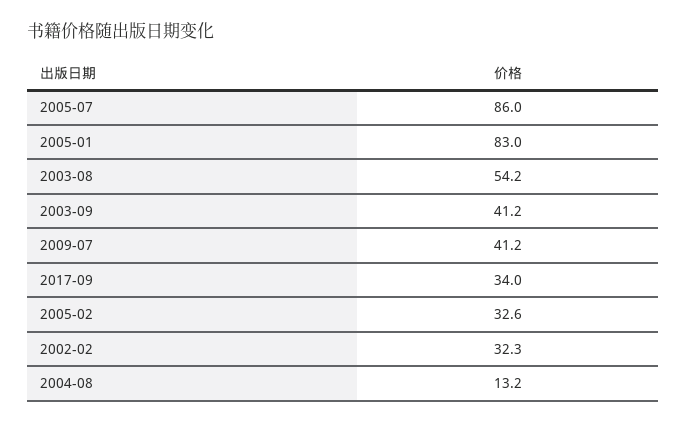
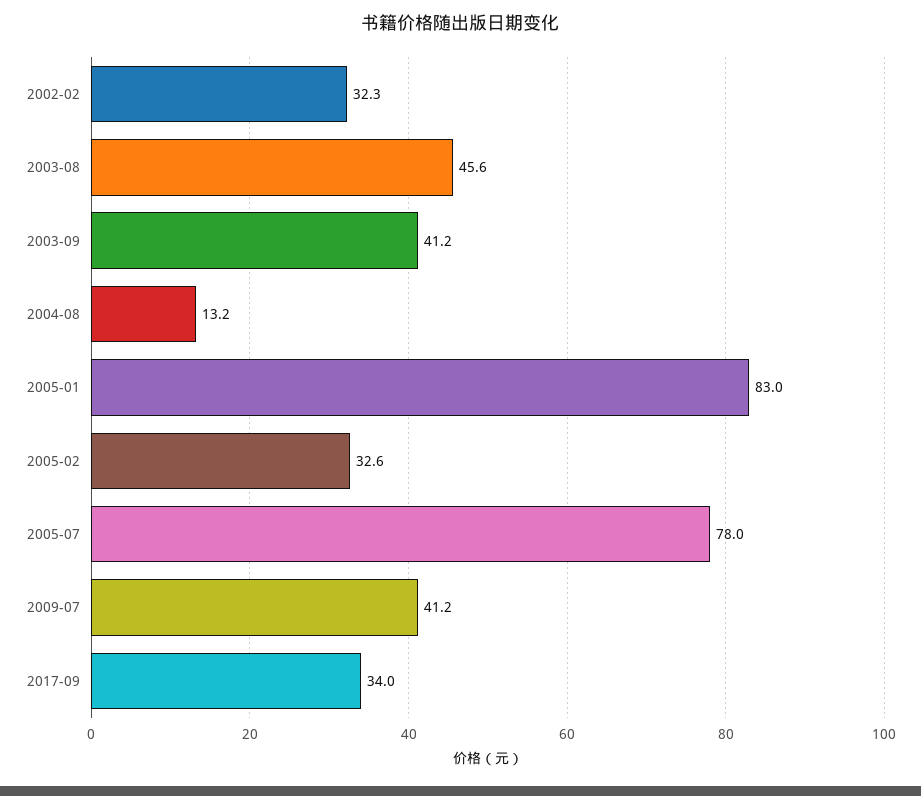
  {
-   "2005-07": 86,
+   "2005-07": 78,
    "2005-01": 83,
-   "2003-08": 54.2,
+   "2003-08": 45.6,
    "2003-09": 41.2,
    "2009-07": 41.2,
    "2017-09": 34,
    "2005-02": 32.6,
    "2002-02": 32.3,
    "2004-08": 13.2
  }

